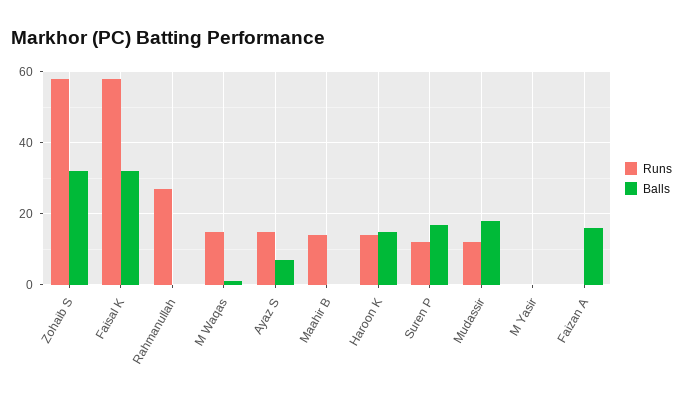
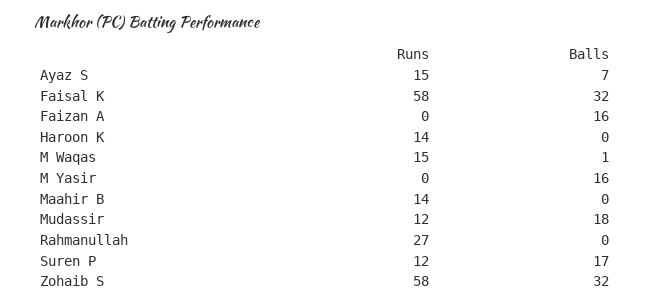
  {
    "Runs": {
      "Zohaib S": 58,
      "Faisal K": 58,
      "Rahmanullah": 27,
      "M Waqas": 15,
      "Ayaz S": 15,
      "Maahir B": 14,
      "Haroon K": 14,
      "Suren P": 12,
      "Mudassir": 12,
      "M Yasir": 0,
      "Faizan A": 0
    },
    "Balls": {
      "Zohaib S": 32,
      "Faisal K": 32,
      "Rahmanullah": 0,
      "M Waqas": 1,
      "Ayaz S": 7,
      "Maahir B": 0,
-     "Haroon K": 15,
+     "Haroon K": 0,
      "Suren P": 17,
      "Mudassir": 18,
-     "M Yasir": 0,
+     "M Yasir": 16,
      "Faizan A": 16
    }
  }

